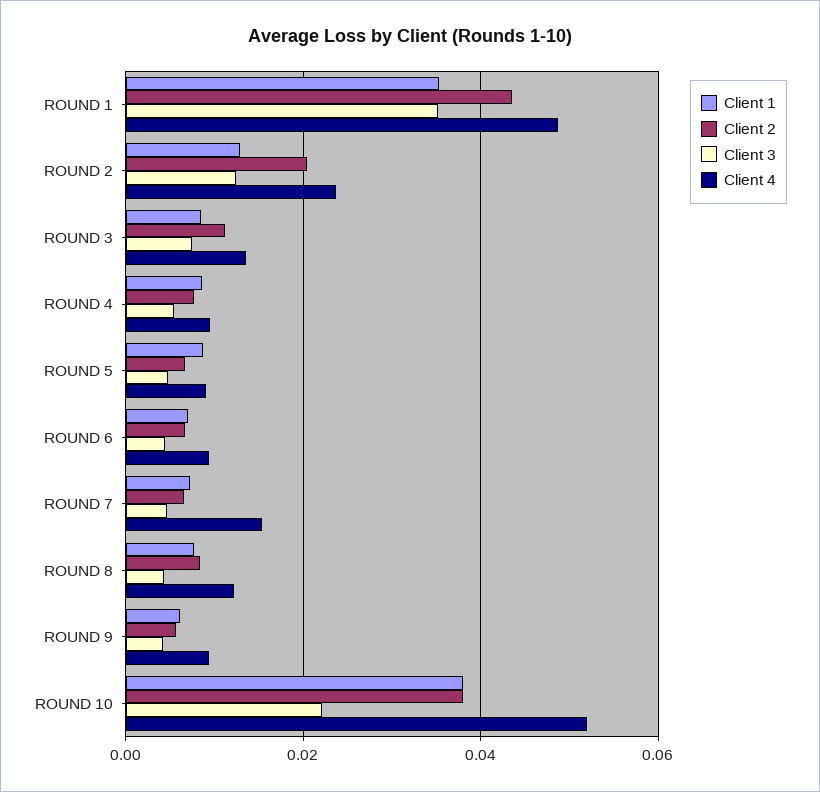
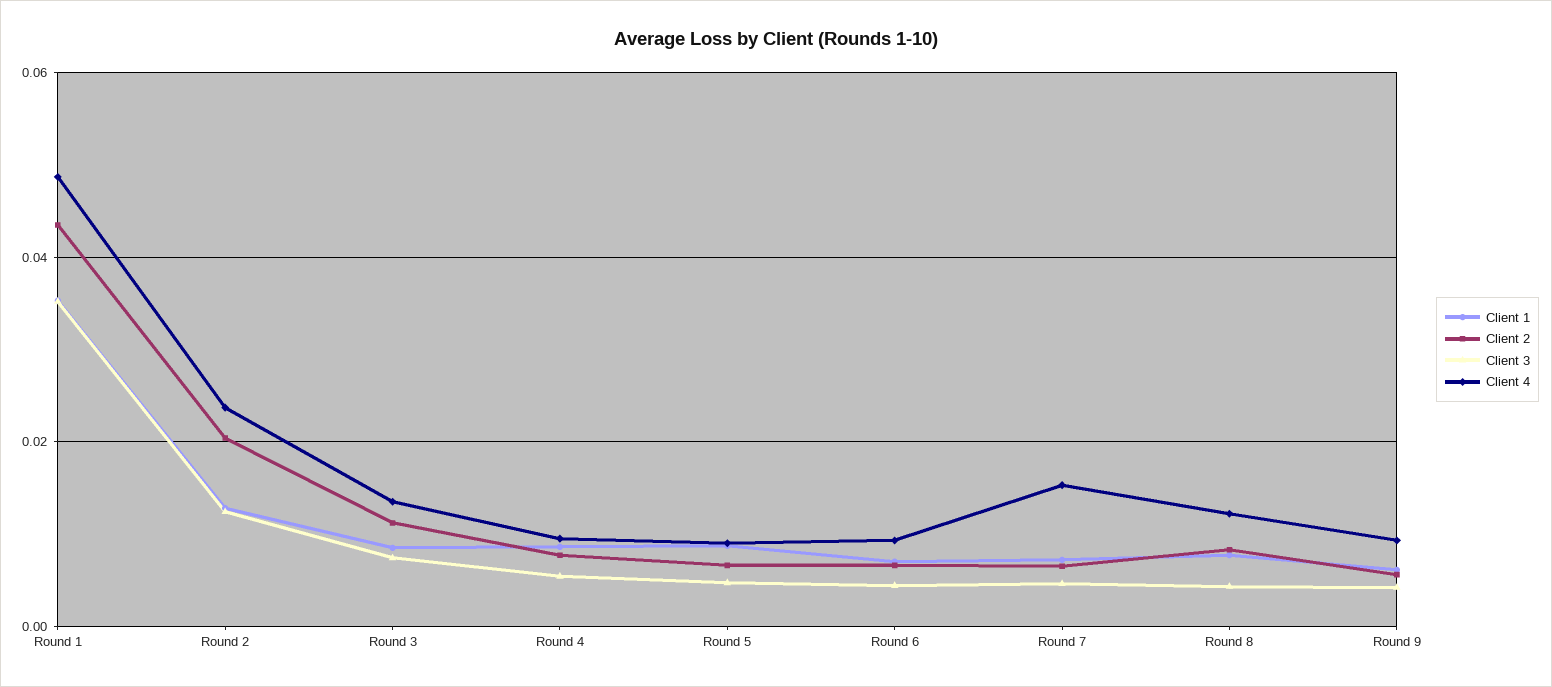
  {
    "Client 1": {
      "ROUND 1": 0.036,
      "ROUND 2": 0.012,
      "ROUND 3": 0.008,
      "ROUND 4": 0.008,
      "ROUND 5": 0.008,
      "ROUND 6": 0.008,
      "ROUND 7": 0.008,
      "ROUND 8": 0.008,
-     "ROUND 9": 0.006,
+     "ROUND 9": 0.006
-     "ROUND 10": 0.038
    },
    "Client 2": {
      "ROUND 1": 0.044,
      "ROUND 2": 0.02,
      "ROUND 3": 0.012,
      "ROUND 4": 0.008,
      "ROUND 5": 0.006,
      "ROUND 6": 0.006,
      "ROUND 7": 0.006,
      "ROUND 8": 0.008,
-     "ROUND 9": 0.006,
+     "ROUND 9": 0.006
-     "ROUND 10": 0.038
    },
    "Client 3": {
      "ROUND 1": 0.036,
      "ROUND 2": 0.012,
      "ROUND 3": 0.008,
      "ROUND 4": 0.006,
      "ROUND 5": 0.004,
      "ROUND 6": 0.004,
      "ROUND 7": 0.004,
      "ROUND 8": 0.004,
-     "ROUND 9": 0.004,
+     "ROUND 9": 0.004
-     "ROUND 10": 0.022
    },
    "Client 4": {
      "ROUND 1": 0.048,
      "ROUND 2": 0.024,
      "ROUND 3": 0.014,
      "ROUND 4": 0.01,
      "ROUND 5": 0.01,
      "ROUND 6": 0.01,
      "ROUND 7": 0.016,
      "ROUND 8": 0.012,
-     "ROUND 9": 0.01,
+     "ROUND 9": 0.01
-     "ROUND 10": 0.052
    }
  }

